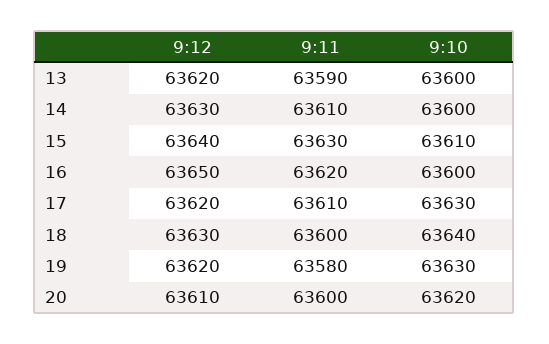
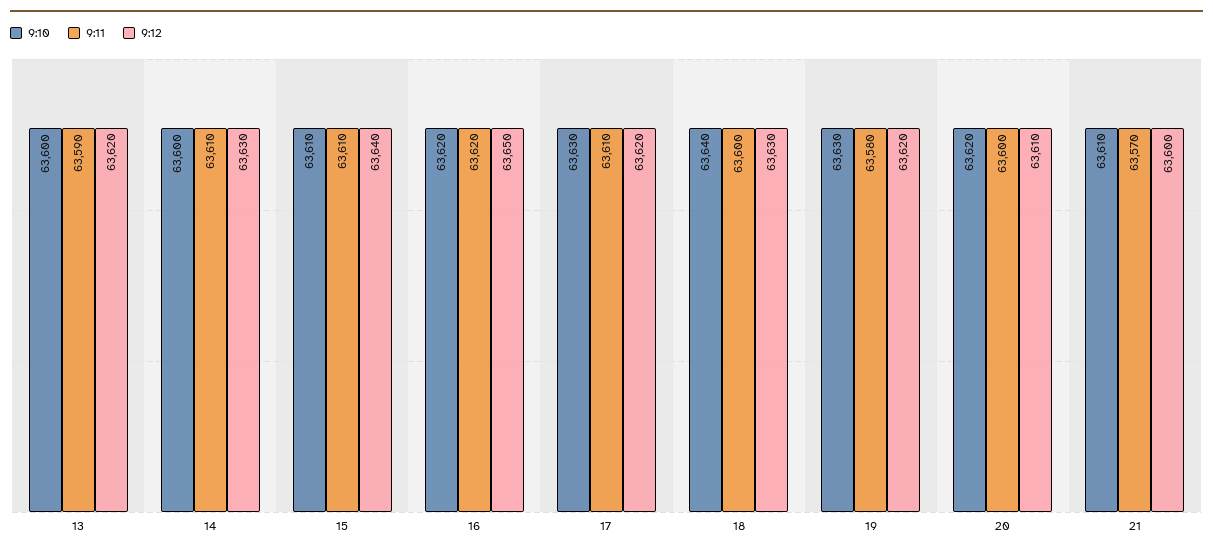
  {
    "9:12": {
      "13": 63620,
      "14": 63630,
      "15": 63640,
      "16": 63650,
      "17": 63620,
      "18": 63630,
      "19": 63620,
-     "20": 63610
+     "20": 63610,
+     "21": 63600
    },
    "9:11": {
      "13": 63590,
      "14": 63610,
-     "15": 63630,
+     "15": 63610,
      "16": 63620,
      "17": 63610,
      "18": 63600,
      "19": 63580,
-     "20": 63600
+     "20": 63600,
+     "21": 63570
    },
    "9:10": {
      "13": 63600,
      "14": 63600,
      "15": 63610,
-     "16": 63600,
+     "16": 63620,
      "17": 63630,
      "18": 63640,
      "19": 63630,
-     "20": 63620
+     "20": 63620,
+     "21": 63610
    }
  }

